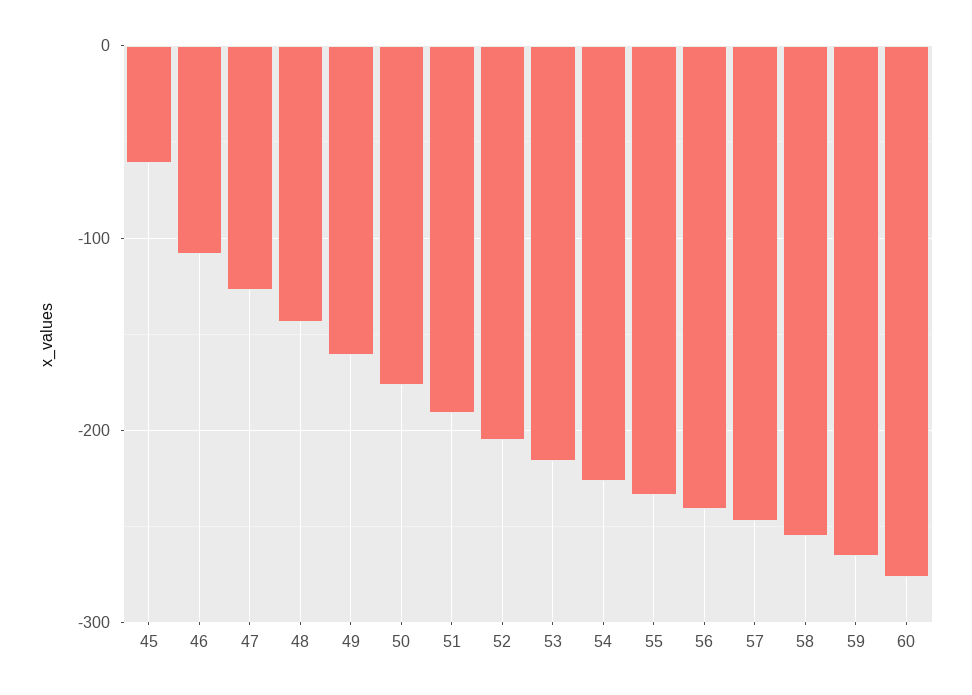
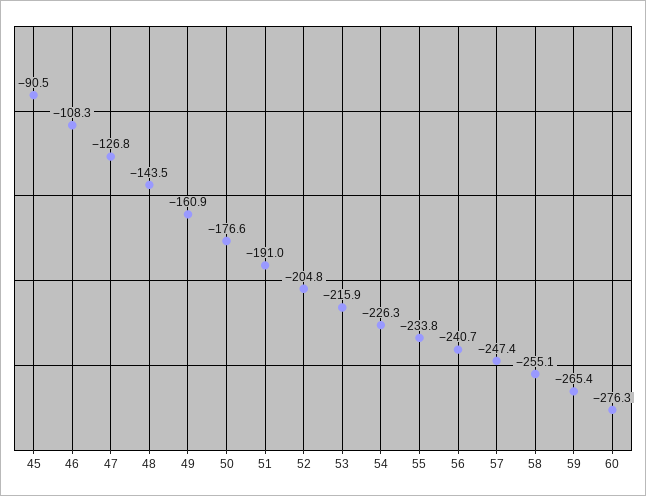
  {
-   "45": -60,
+   "45": -90.5,
    "46": -108.3,
    "47": -126.8,
    "48": -143.5,
    "49": -160.9,
    "50": -176.6,
    "51": -191,
    "52": -204.8,
    "53": -215.9,
    "54": -226.3,
    "55": -233.8,
    "56": -240.7,
    "57": -247.4,
    "58": -255.1,
    "59": -265.4,
    "60": -276.3
  }

